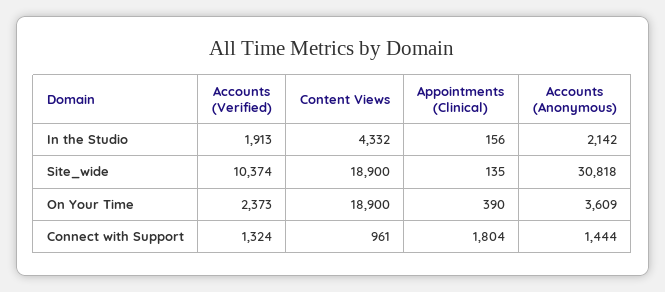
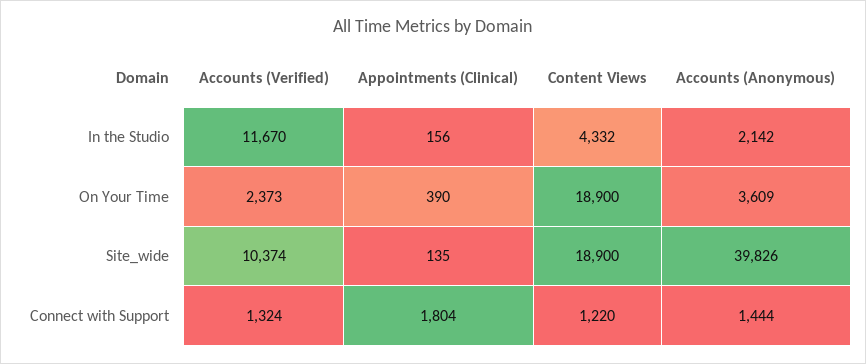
  {
    "Accounts (Verified)": {
-     "In the Studio": 1913,
+     "In the Studio": 11670,
      "Site_wide": 10374,
      "On Your Time": 2373,
      "Connect with Support": 1324
    },
    "Content Views": {
      "In the Studio": 4332,
      "Site_wide": 18900,
      "On Your Time": 18900,
-     "Connect with Support": 961
+     "Connect with Support": 1220
    },
    "Appointments (Clinical)": {
      "In the Studio": 156,
      "Site_wide": 135,
      "On Your Time": 390,
      "Connect with Support": 1804
    },
    "Accounts (Anonymous)": {
      "In the Studio": 2142,
-     "Site_wide": 30818,
+     "Site_wide": 39826,
      "On Your Time": 3609,
      "Connect with Support": 1444
    }
  }

